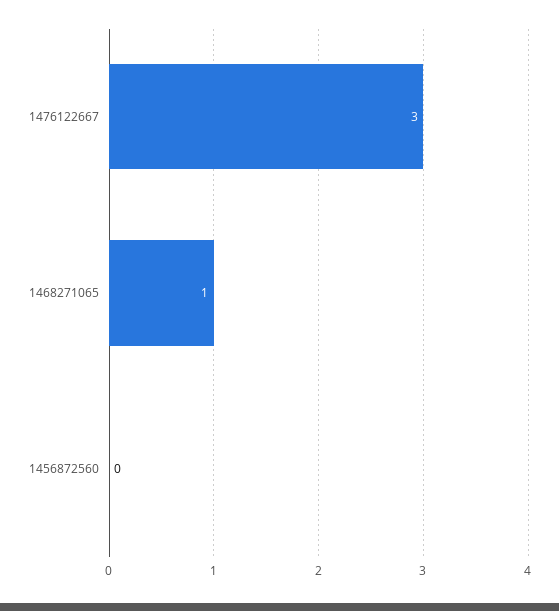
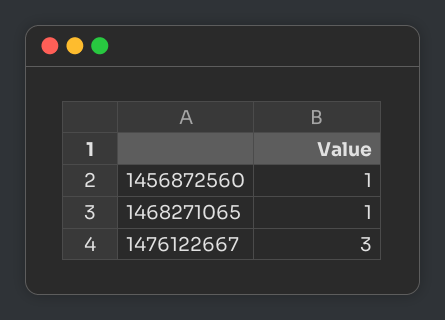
  {
    "1476122667": 3,
    "1468271065": 1,
-   "1456872560": 0
+   "1456872560": 1
  }

